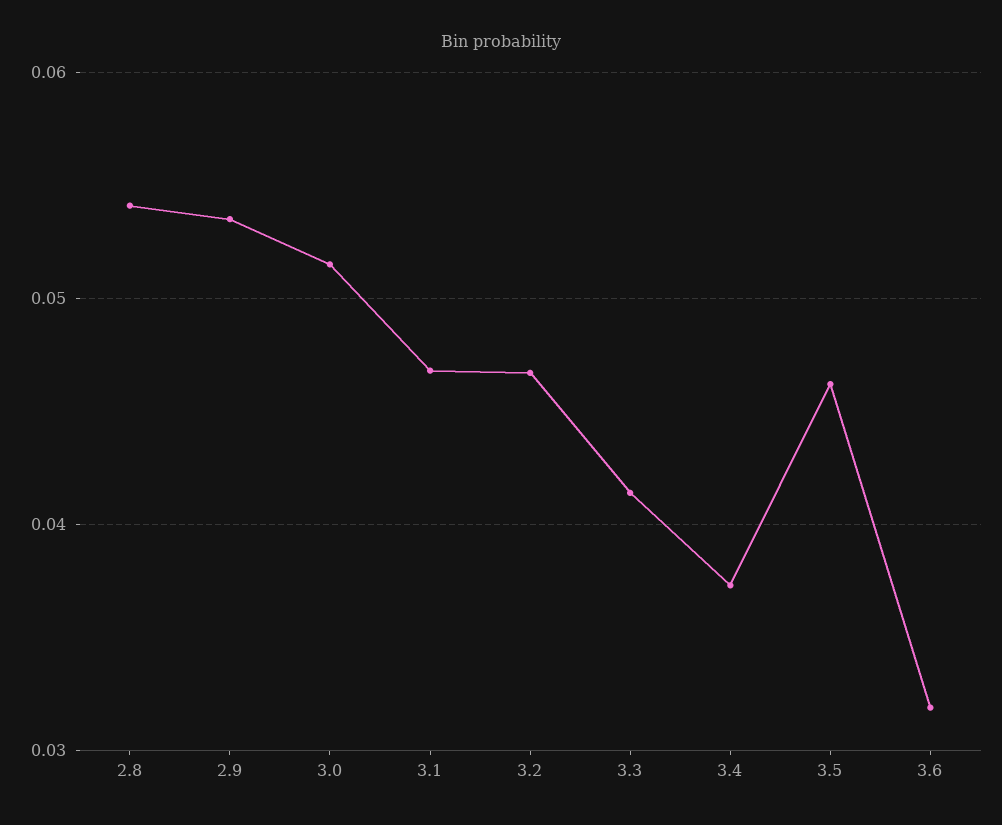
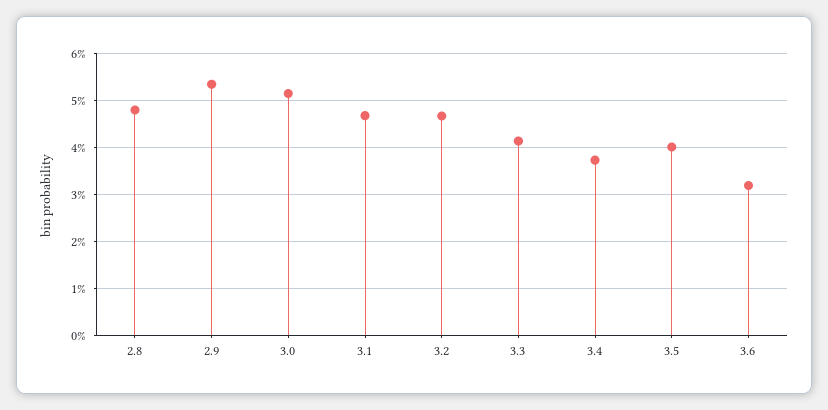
  {
-   "2.8": 0.054,
+   "2.8": 0.048,
    "2.9": 0.054,
    "3.0": 0.052,
    "3.1": 0.047,
    "3.2": 0.047,
    "3.3": 0.041,
    "3.4": 0.037,
-   "3.5": 0.046,
+   "3.5": 0.04,
    "3.6": 0.032
  }

